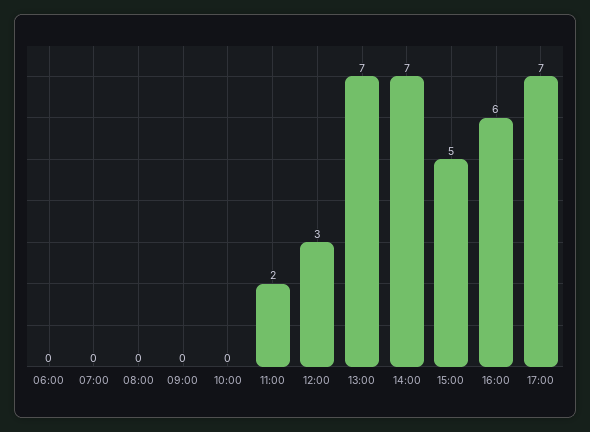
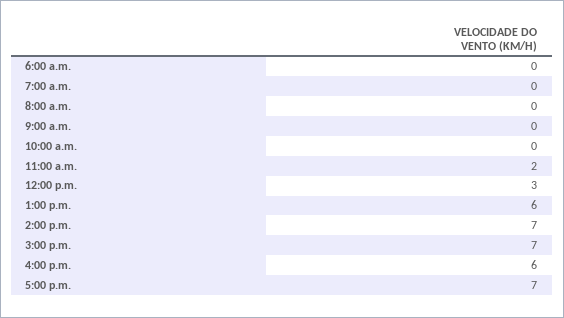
  {
    "06:00": 0,
    "07:00": 0,
    "08:00": 0,
    "09:00": 0,
    "10:00": 0,
    "11:00": 2,
    "12:00": 3,
-   "13:00": 7,
+   "13:00": 6,
    "14:00": 7,
-   "15:00": 5,
+   "15:00": 7,
    "16:00": 6,
    "17:00": 7
  }

